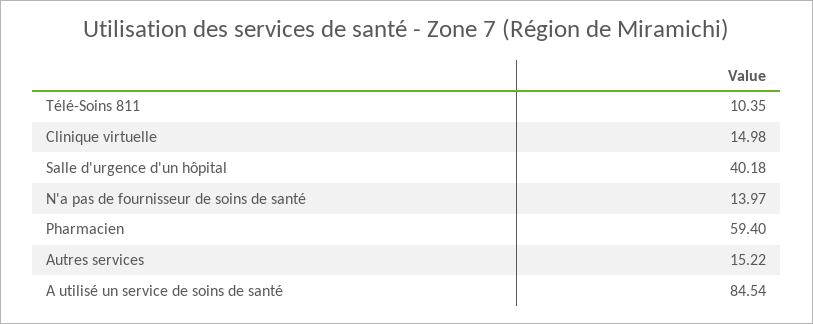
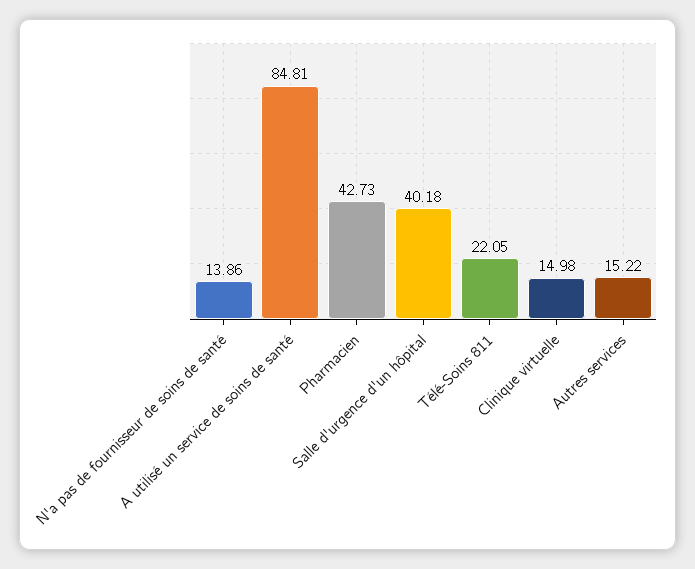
  {
-   "Télé-Soins 811": 10.35,
+   "Télé-Soins 811": 22.05,
    "Clinique virtuelle": 14.98,
    "Salle d'urgence d'un hôpital": 40.18,
-   "N'a pas de fournisseur de soins de santé": 13.97,
+   "N'a pas de fournisseur de soins de santé": 13.86,
-   "Pharmacien": 59.4,
+   "Pharmacien": 42.73,
    "Autres services": 15.22,
-   "A utilisé un service de soins de santé": 84.54
+   "A utilisé un service de soins de santé": 84.81
  }

